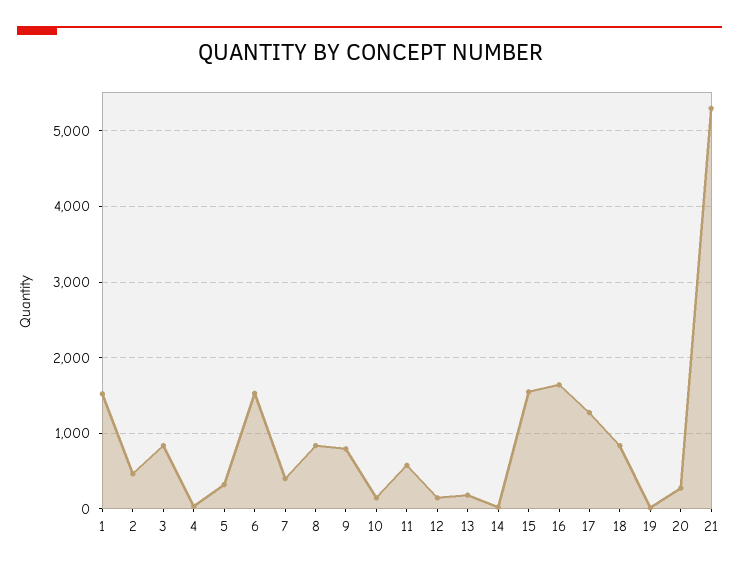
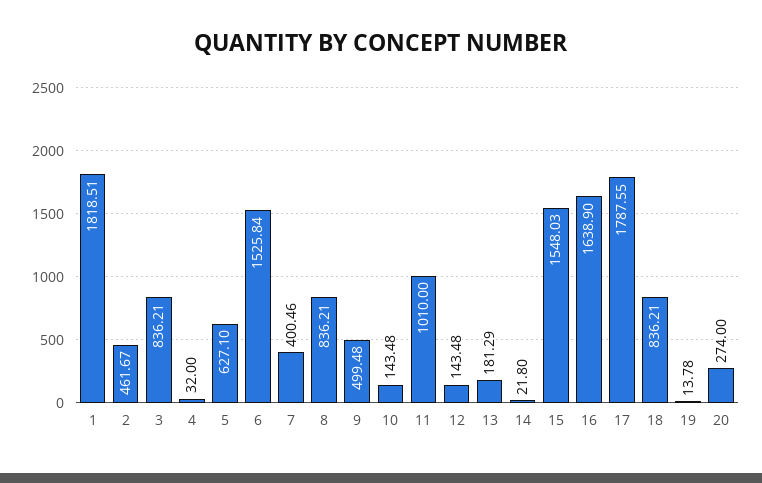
  {
-   "1": 1500,
+   "1": 1818.51,
    "2": 461.67,
    "3": 836.21,
    "4": 32,
-   "5": 300,
+   "5": 627.1,
    "6": 1525.84,
    "7": 400.46,
    "8": 836.21,
-   "9": 800,
+   "9": 499.48,
    "10": 143.48,
-   "11": 600,
+   "11": 1010,
    "12": 143.48,
    "13": 181.29,
    "14": 21.8,
    "15": 1548.03,
    "16": 1638.9,
-   "17": 1300,
+   "17": 1787.55,
    "18": 836.21,
    "19": 13.78,
-   "20": 274,
+   "20": 274
-   "21": 5300
  }

